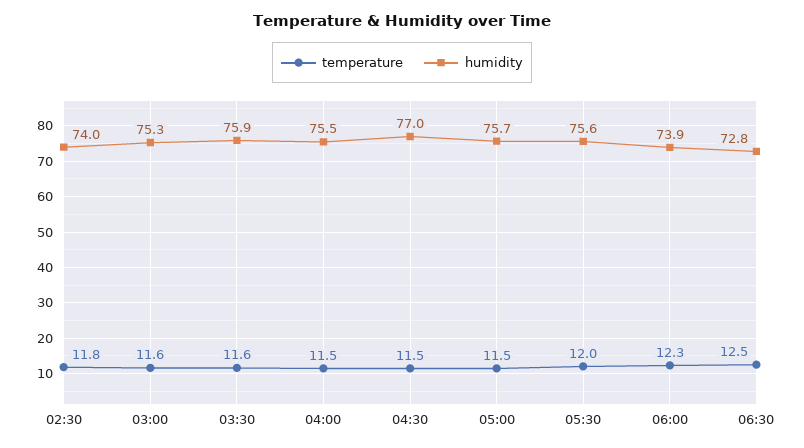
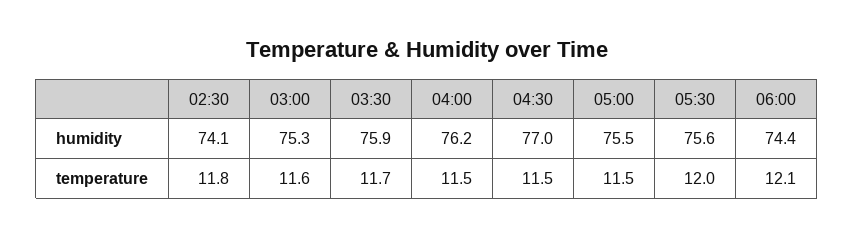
  {
    "temperature": {
      "02:30": 11.8,
      "03:00": 11.6,
-     "03:30": 11.6,
+     "03:30": 11.7,
      "04:00": 11.5,
      "04:30": 11.5,
      "05:00": 11.5,
      "05:30": 12,
-     "06:00": 12.3,
+     "06:00": 12.1
-     "06:30": 12.5
    },
    "humidity": {
-     "02:30": 74,
+     "02:30": 74.1,
      "03:00": 75.3,
      "03:30": 75.9,
-     "04:00": 75.5,
+     "04:00": 76.2,
      "04:30": 77,
-     "05:00": 75.7,
+     "05:00": 75.5,
      "05:30": 75.6,
-     "06:00": 73.9,
+     "06:00": 74.4
-     "06:30": 72.8
    }
  }

